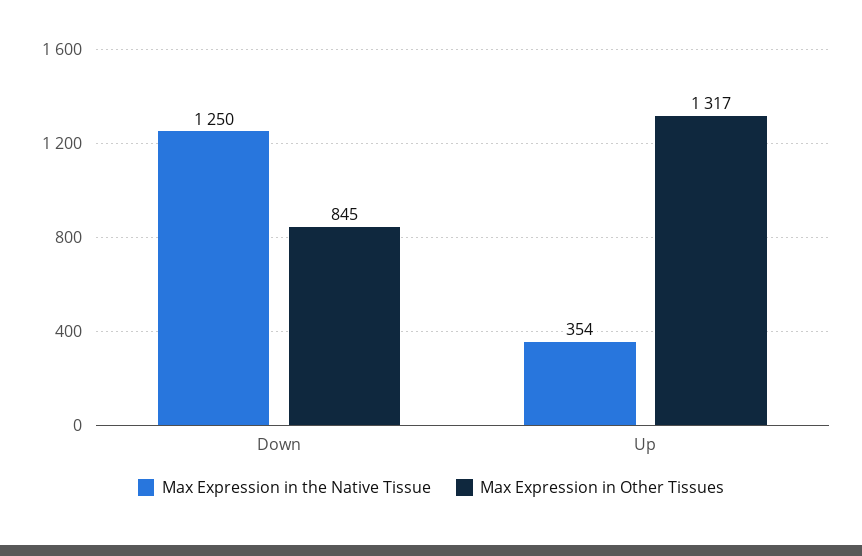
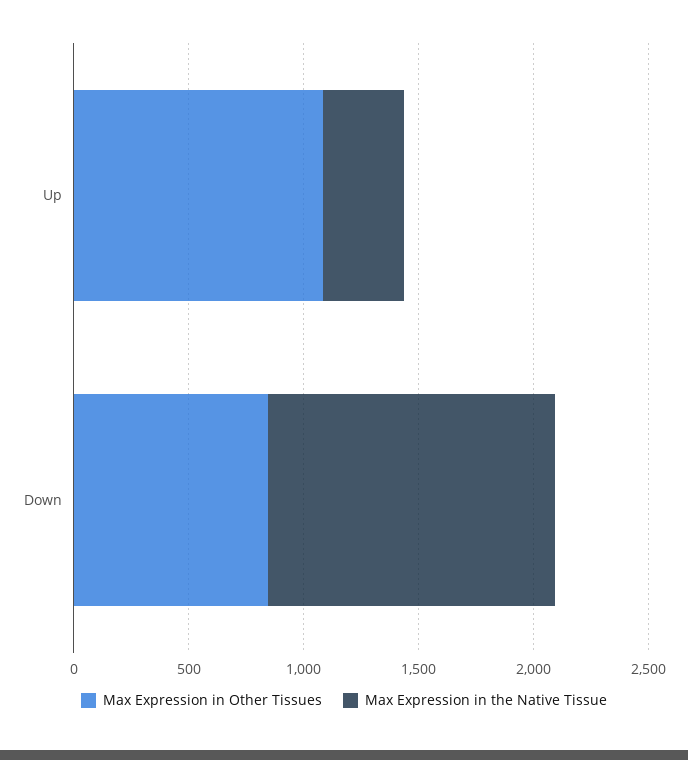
  {
    "Max Expression in the Native Tissue": {
      "Down": 1250,
      "Up": 354
    },
    "Max Expression in Other Tissues": {
      "Down": 845,
-     "Up": 1317
+     "Up": 1100
    }
  }

